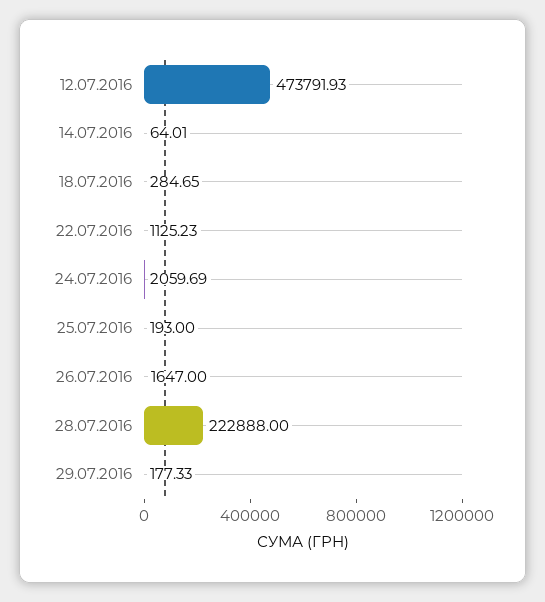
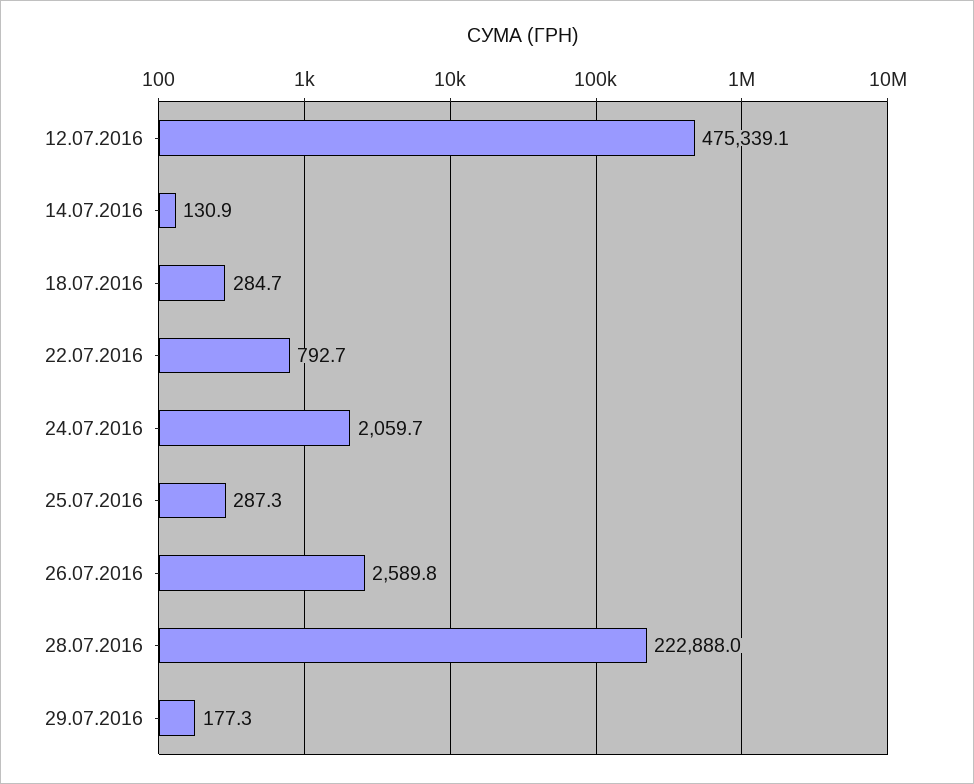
  {
-   "12.07.2016": 473791.93,
+   "12.07.2016": 475339.1,
-   "14.07.2016": 64.01,
+   "14.07.2016": 130.9,
    "18.07.2016": 284.65,
-   "22.07.2016": 1125.23,
+   "22.07.2016": 792.7,
    "24.07.2016": 2059.69,
-   "25.07.2016": 193,
+   "25.07.2016": 287.3,
-   "26.07.2016": 1647,
+   "26.07.2016": 2589.8,
    "28.07.2016": 222888,
    "29.07.2016": 177.33
  }

